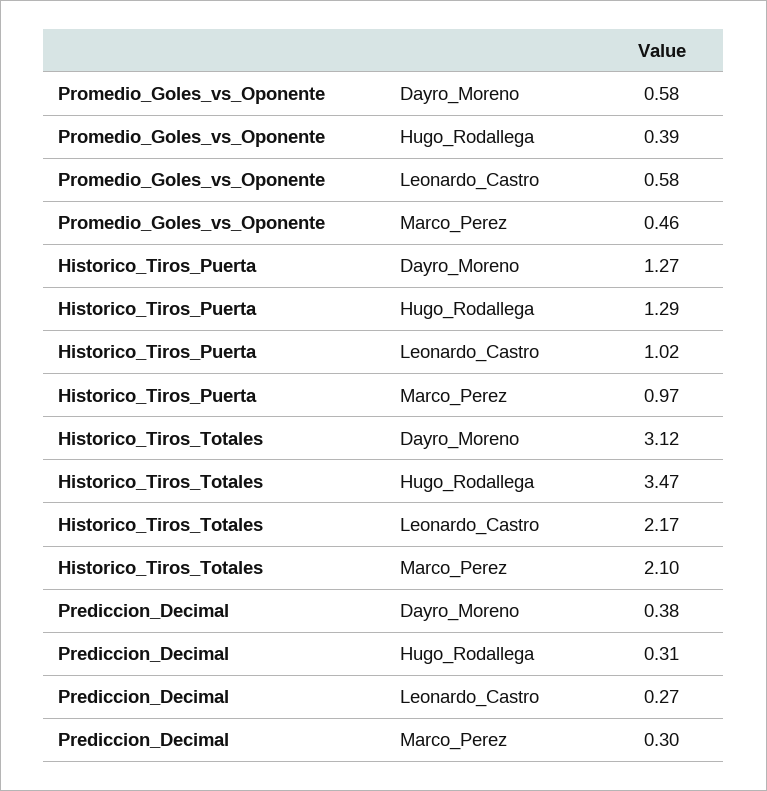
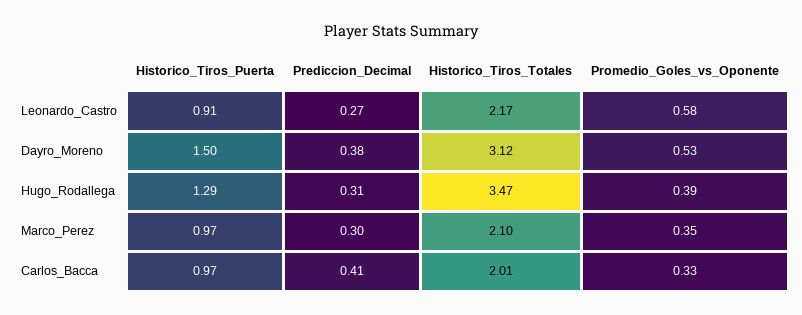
  {
    "Promedio_Goles_vs_Oponente": {
-     "Dayro_Moreno": 0.58,
+     "Dayro_Moreno": 0.53,
      "Hugo_Rodallega": 0.39,
      "Leonardo_Castro": 0.58,
-     "Marco_Perez": 0.46
+     "Marco_Perez": 0.35,
+     "Carlos_Bacca": 0.33
    },
    "Historico_Tiros_Puerta": {
-     "Dayro_Moreno": 1.27,
+     "Dayro_Moreno": 1.5,
      "Hugo_Rodallega": 1.29,
-     "Leonardo_Castro": 1.02,
+     "Leonardo_Castro": 0.91,
-     "Marco_Perez": 0.97
+     "Marco_Perez": 0.97,
+     "Carlos_Bacca": 0.97
    },
    "Historico_Tiros_Totales": {
      "Dayro_Moreno": 3.12,
      "Hugo_Rodallega": 3.47,
      "Leonardo_Castro": 2.17,
-     "Marco_Perez": 2.1
+     "Marco_Perez": 2.1,
+     "Carlos_Bacca": 2.01
    },
    "Prediccion_Decimal": {
      "Dayro_Moreno": 0.38,
      "Hugo_Rodallega": 0.31,
      "Leonardo_Castro": 0.27,
-     "Marco_Perez": 0.3
+     "Marco_Perez": 0.3,
+     "Carlos_Bacca": 0.41
    }
  }

